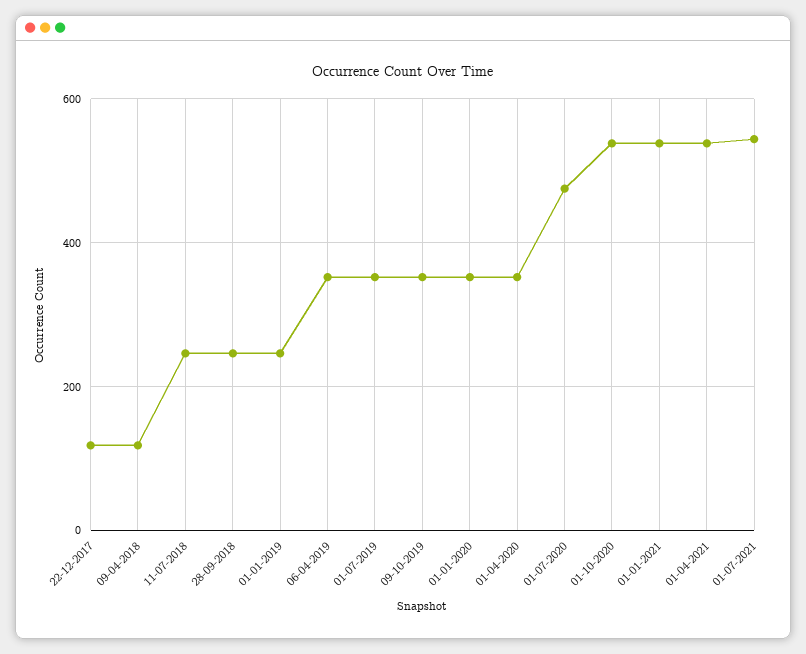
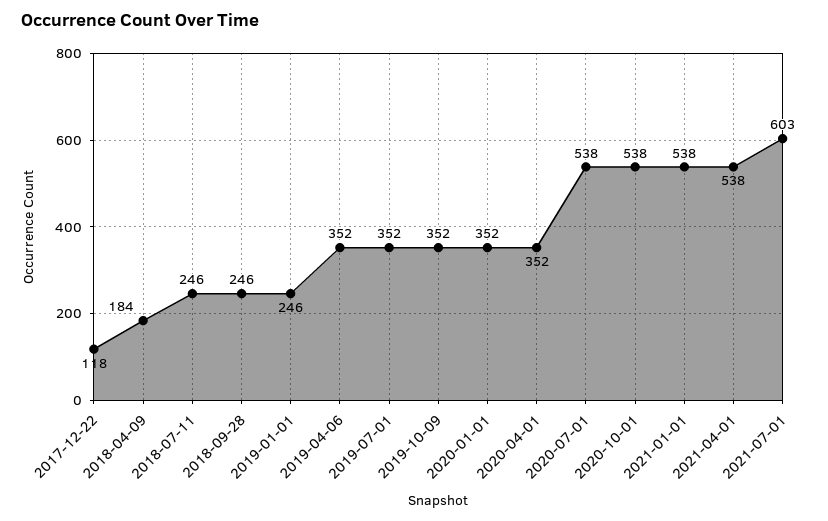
  {
    "22-12-2017": 118,
-   "09-04-2018": 120,
+   "09-04-2018": 184,
    "11-07-2018": 246,
    "28-09-2018": 246,
    "01-01-2019": 246,
    "06-04-2019": 352,
    "01-07-2019": 352,
    "09-10-2019": 352,
    "01-01-2020": 352,
    "01-04-2020": 352,
-   "01-07-2020": 480,
+   "01-07-2020": 538,
    "01-10-2020": 538,
    "01-01-2021": 538,
    "01-04-2021": 538,
-   "01-07-2021": 540
+   "01-07-2021": 603
  }

